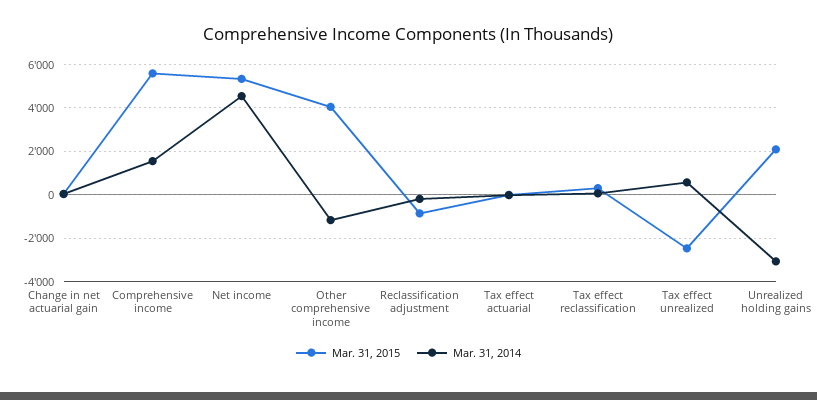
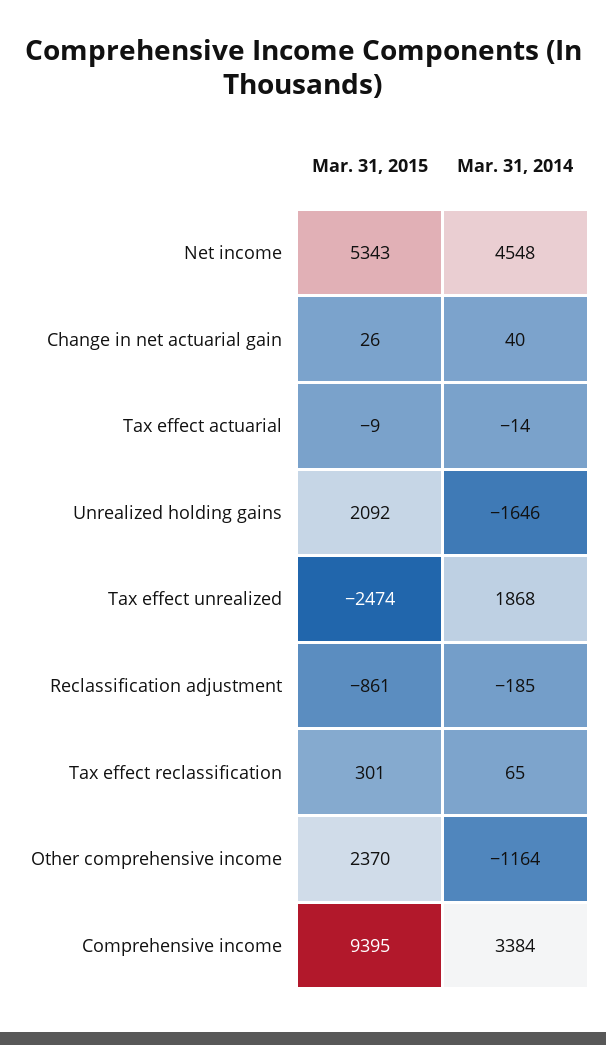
  {
    "Mar. 31, 2015": {
      "Change in net actuarial gain": 26,
-     "Comprehensive income": 5500,
+     "Comprehensive income": 9395,
      "Net income": 5343,
-     "Other comprehensive income": 4000,
+     "Other comprehensive income": 2370,
      "Reclassification adjustment": -861,
      "Tax effect actuarial": -9,
      "Tax effect reclassification": 301,
      "Tax effect unrealized": -2474,
      "Unrealized holding gains": 2092
    },
    "Mar. 31, 2014": {
      "Change in net actuarial gain": 40,
-     "Comprehensive income": 1500,
+     "Comprehensive income": 3384,
      "Net income": 4548,
      "Other comprehensive income": -1164,
      "Reclassification adjustment": -185,
      "Tax effect actuarial": -14,
      "Tax effect reclassification": 65,
-     "Tax effect unrealized": 500,
+     "Tax effect unrealized": 1868,
-     "Unrealized holding gains": -3000
+     "Unrealized holding gains": -1646
    }
  }

